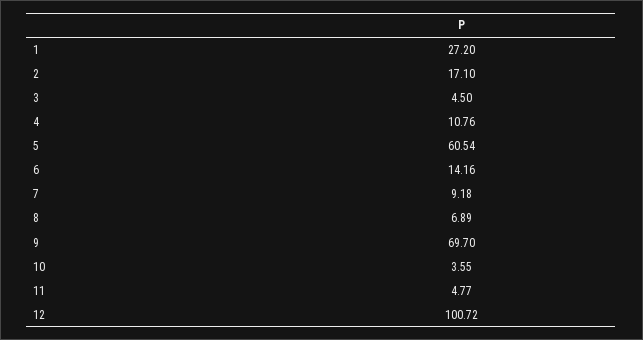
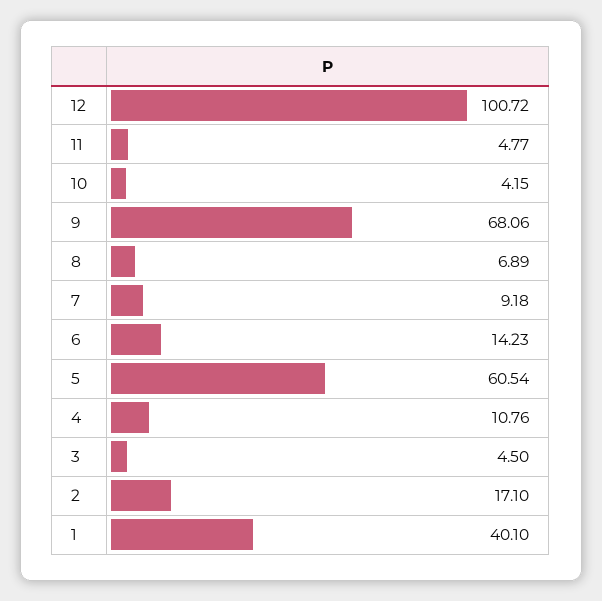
  {
-   "1": 27.2,
+   "1": 40.1,
    "2": 17.1,
    "3": 4.5,
    "4": 10.76,
    "5": 60.54,
-   "6": 14.16,
+   "6": 14.23,
    "7": 9.18,
    "8": 6.89,
-   "9": 69.7,
+   "9": 68.06,
-   "10": 3.55,
+   "10": 4.15,
    "11": 4.77,
    "12": 100.72
  }

